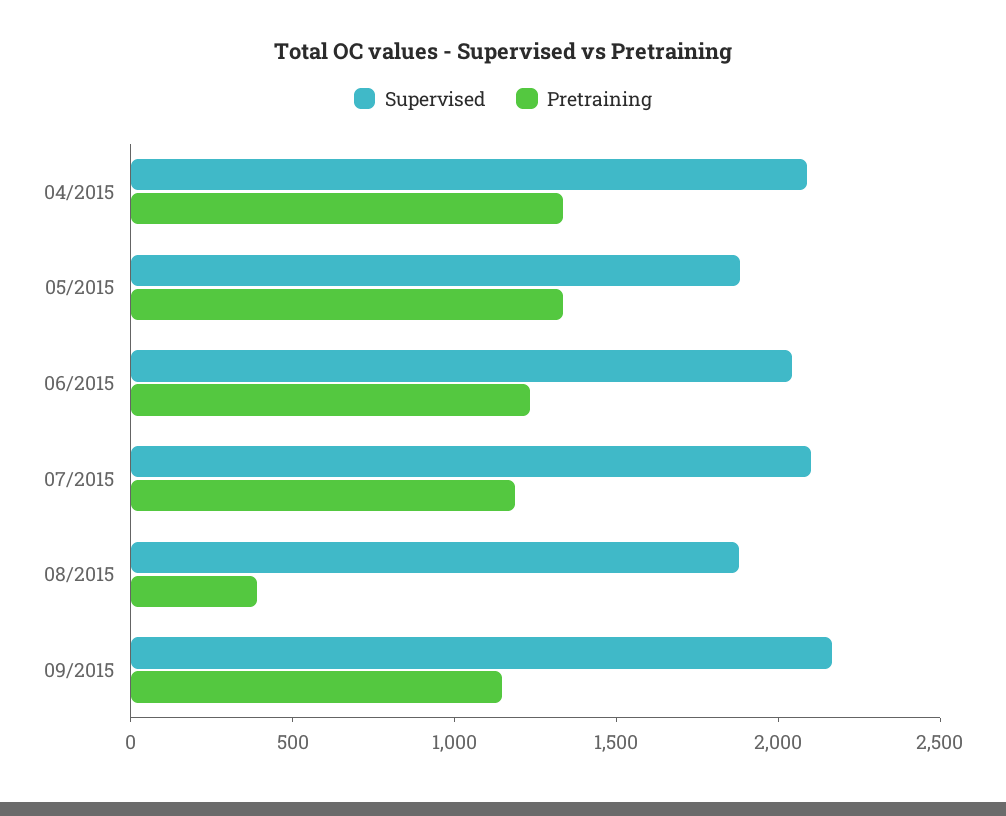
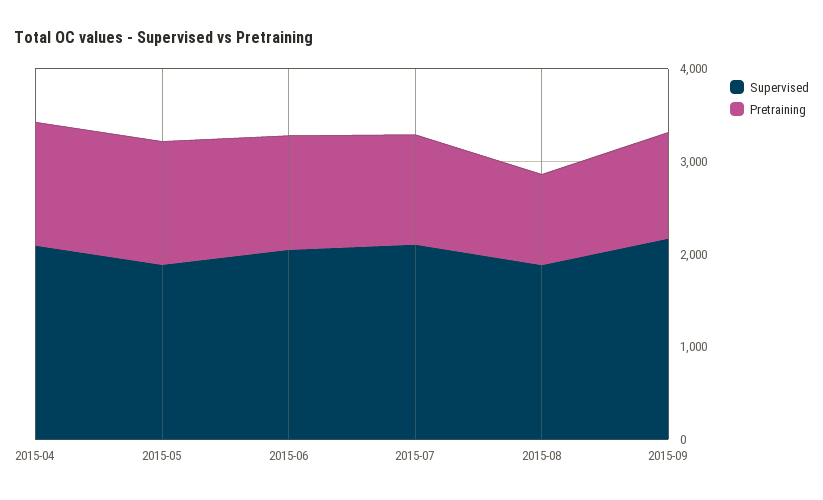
  {
    "Supervised": {
      "04/2015": 2100,
      "05/2015": 1900,
      "06/2015": 2000,
      "07/2015": 2100,
      "08/2015": 1900,
      "09/2015": 2200
    },
    "Pretraining": {
      "04/2015": 1300,
      "05/2015": 1300,
      "06/2015": 1200,
      "07/2015": 1200,
-     "08/2015": 400,
+     "08/2015": 1000,
      "09/2015": 1100
    }
  }

